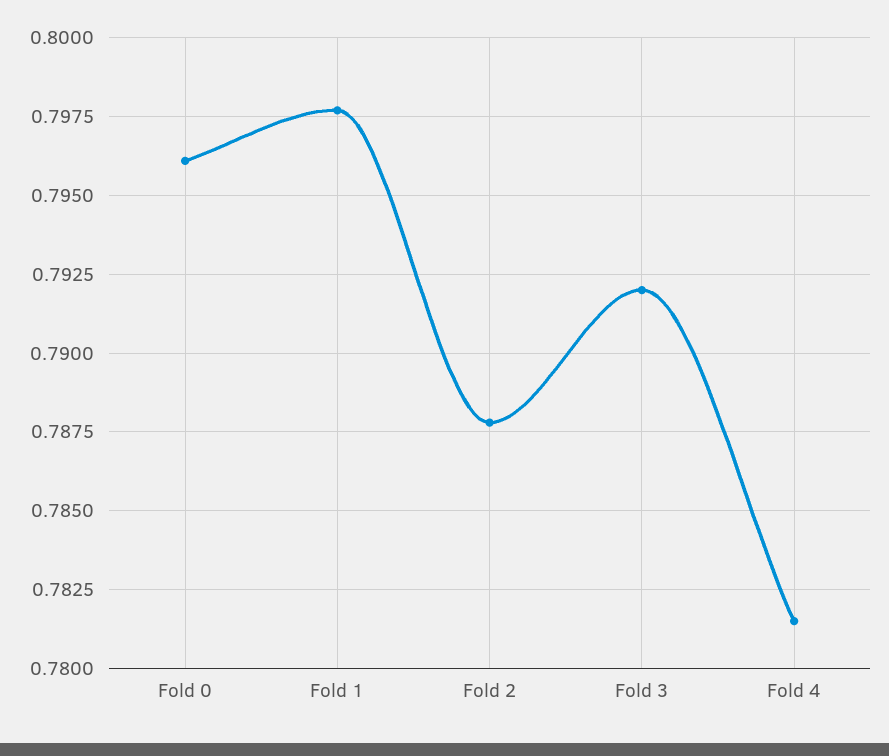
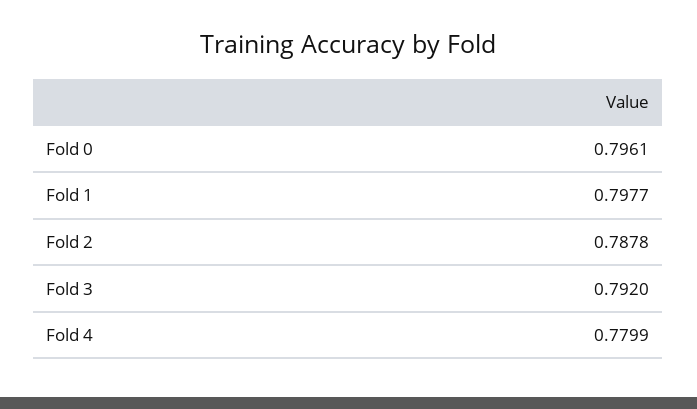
  {
    "Fold 0": 0.7961,
    "Fold 1": 0.7977,
    "Fold 2": 0.7878,
    "Fold 3": 0.792,
-   "Fold 4": 0.7815
+   "Fold 4": 0.7799
  }

